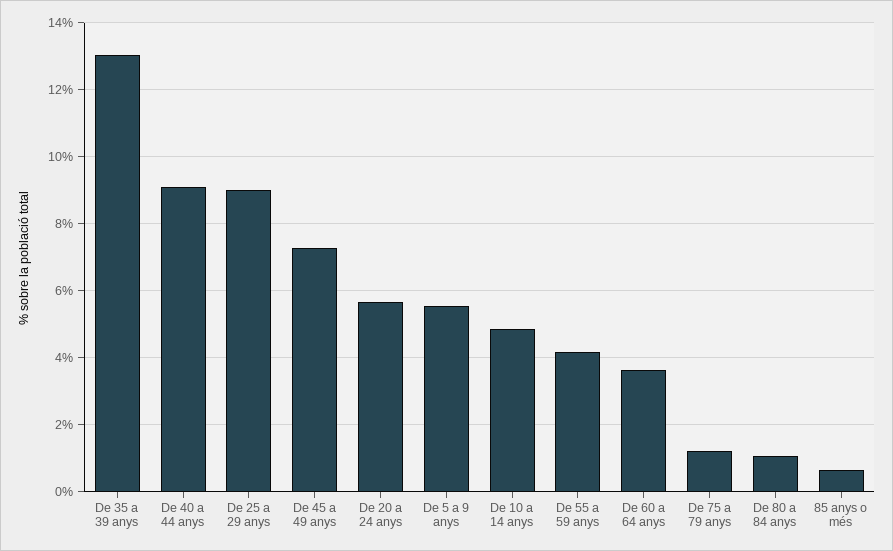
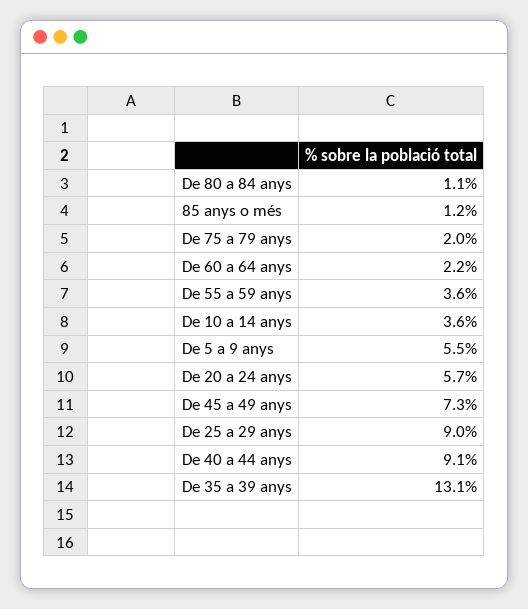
  {
    "De 35 a 39 anys": 13.1,
    "De 40 a 44 anys": 9.1,
    "De 25 a 29 anys": 9,
    "De 45 a 49 anys": 7.3,
    "De 20 a 24 anys": 5.7,
    "De 5 a 9 anys": 5.5,
-   "De 10 a 14 anys": 4.8,
+   "De 10 a 14 anys": 3.6,
-   "De 55 a 59 anys": 4.2,
+   "De 55 a 59 anys": 3.6,
-   "De 60 a 64 anys": 3.6,
+   "De 60 a 64 anys": 2.2,
-   "De 75 a 79 anys": 1.2,
+   "De 75 a 79 anys": 2,
    "De 80 a 84 anys": 1.1,
-   "85 anys o més": 0.6
+   "85 anys o més": 1.2
  }

